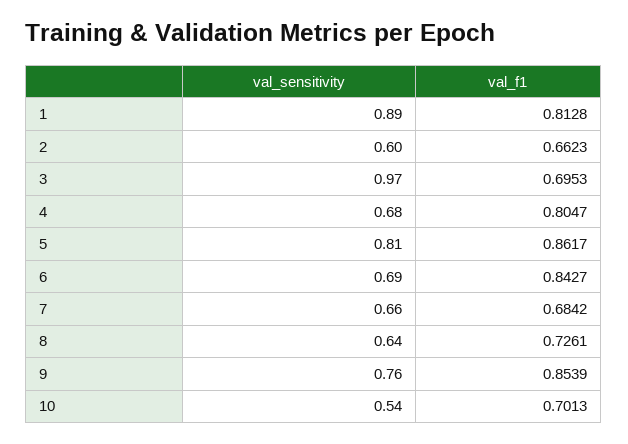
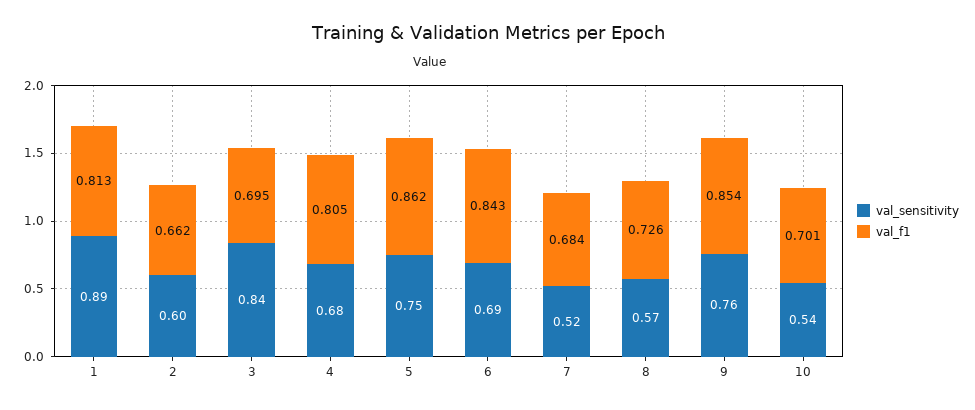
  {
    "val_sensitivity": {
      "1": 0.89,
      "2": 0.6,
-     "3": 0.97,
+     "3": 0.84,
      "4": 0.68,
-     "5": 0.81,
+     "5": 0.75,
      "6": 0.69,
-     "7": 0.66,
+     "7": 0.52,
-     "8": 0.64,
+     "8": 0.57,
      "9": 0.76,
      "10": 0.54
    },
    "val_f1": {
      "1": 0.8128,
      "2": 0.6623,
      "3": 0.6953,
      "4": 0.8047,
      "5": 0.8617,
      "6": 0.8427,
      "7": 0.6842,
      "8": 0.7261,
      "9": 0.8539,
      "10": 0.7013
    }
  }

